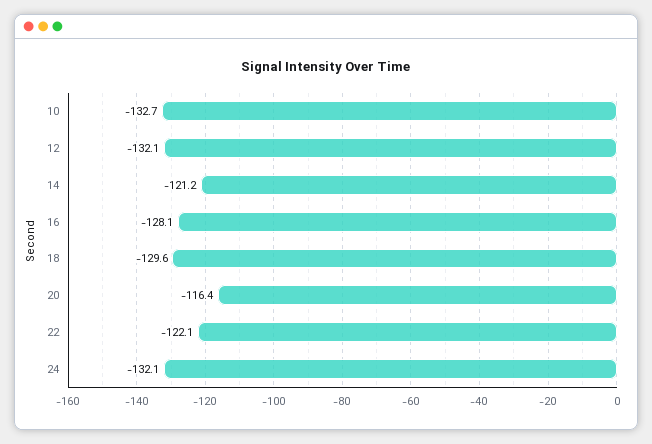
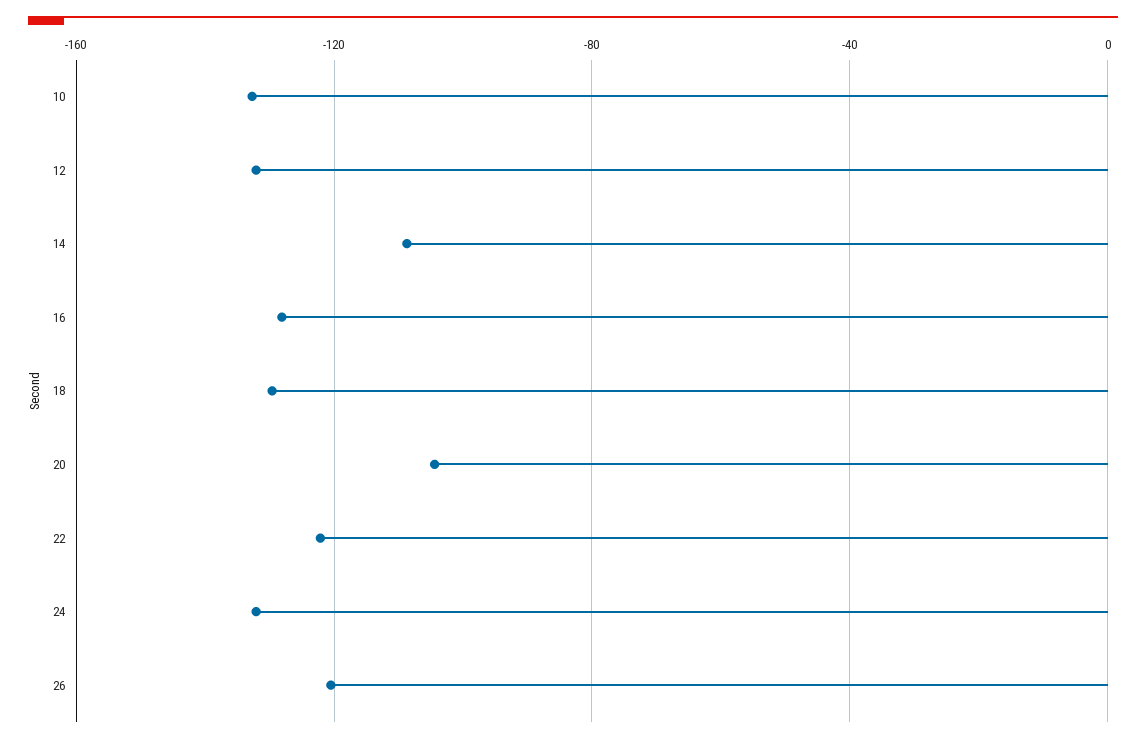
  {
    "10": -132.7,
    "12": -132.1,
-   "14": -121.2,
+   "14": -110,
    "16": -128.1,
    "18": -129.6,
-   "20": -116.4,
+   "20": -105,
    "22": -122.1,
-   "24": -132.1
+   "24": -132.1,
+   "26": -120
  }

